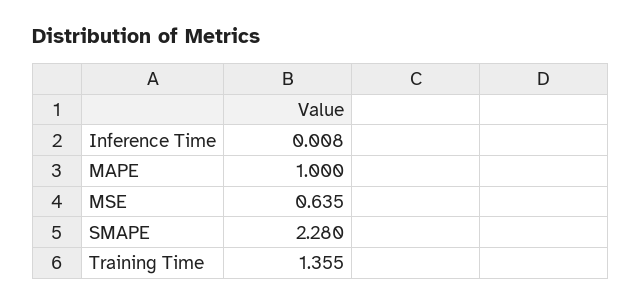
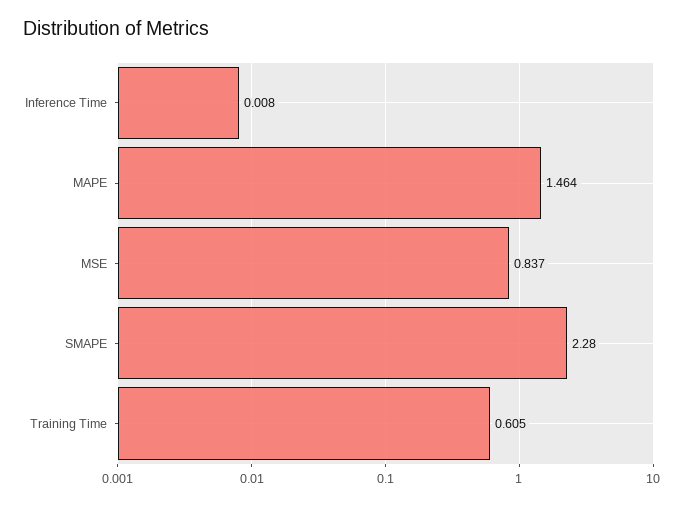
  {
    "Inference Time": 0.008,
-   "MAPE": 1,
+   "MAPE": 1.464,
-   "MSE": 0.635,
+   "MSE": 0.837,
    "SMAPE": 2.28,
-   "Training Time": 1.355
+   "Training Time": 0.605
  }

